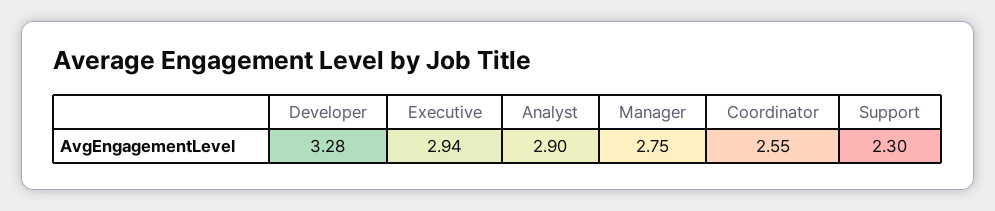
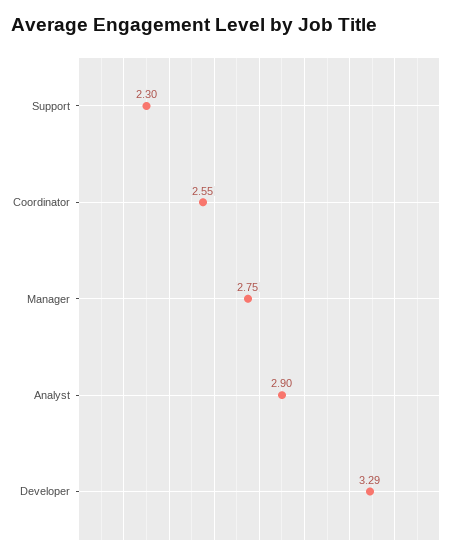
  {
-   "Developer": 3.28,
+   "Developer": 3.29,
-   "Executive": 2.94,
    "Analyst": 2.9,
    "Manager": 2.75,
    "Coordinator": 2.55,
    "Support": 2.3
  }

